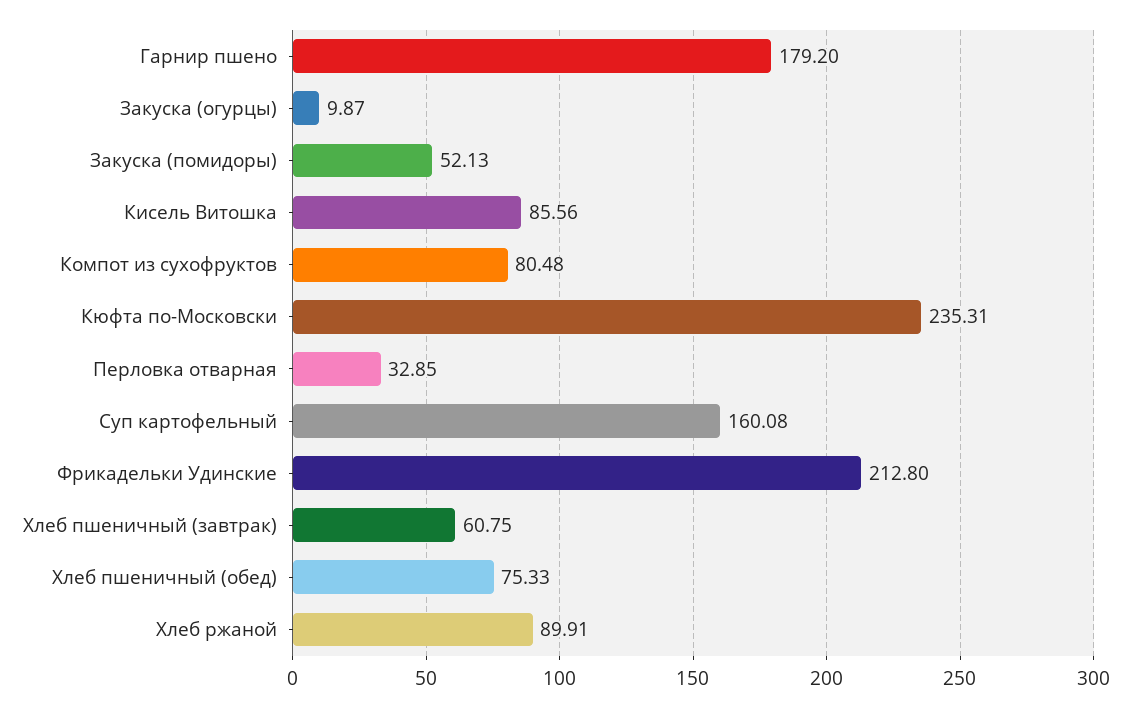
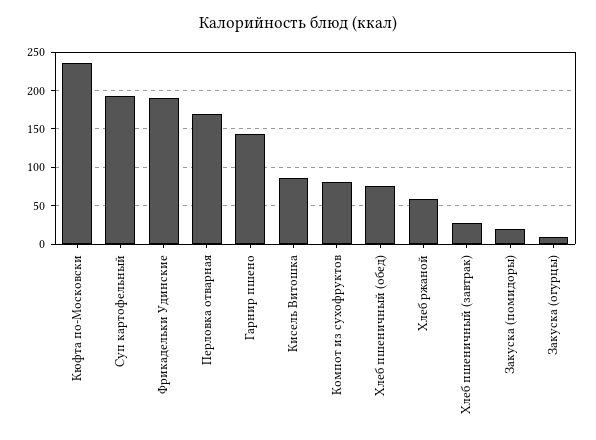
  {
-   "Гарнир пшено": 179.2,
+   "Гарнир пшено": 140,
    "Закуска (огурцы)": 9.87,
-   "Закуска (помидоры)": 52.13,
+   "Закуска (помидоры)": 20,
    "Кисель Витошка": 85.56,
    "Компот из сухофруктов": 80.48,
    "Кюфта по-Московски": 235.31,
-   "Перловка отварная": 32.85,
+   "Перловка отварная": 170,
-   "Суп картофельный": 160.08,
+   "Суп картофельный": 190,
-   "Фрикадельки Удинские": 212.8,
+   "Фрикадельки Удинские": 190,
-   "Хлеб пшеничный (завтрак)": 60.75,
+   "Хлеб пшеничный (завтрак)": 30,
    "Хлеб пшеничный (обед)": 75.33,
-   "Хлеб ржаной": 89.91
+   "Хлеб ржаной": 60
  }

